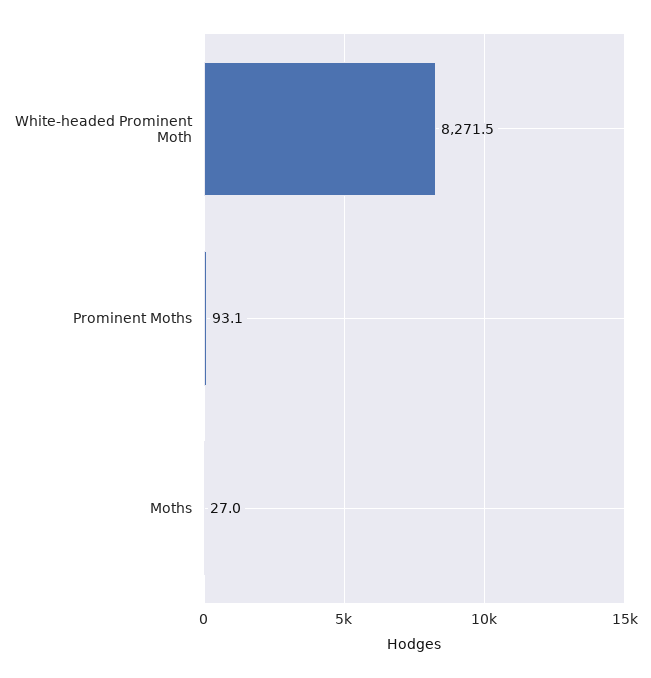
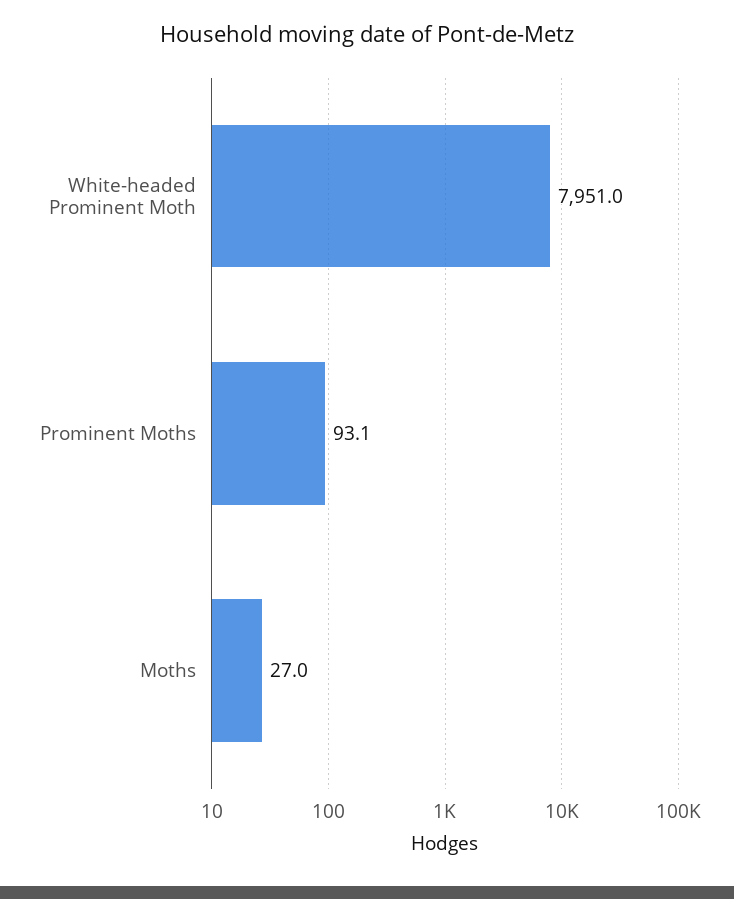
  {
-   "White-headed Prominent Moth": 8271.5,
+   "White-headed Prominent Moth": 7951,
    "Prominent Moths": 93.1,
    "Moths": 27
  }

